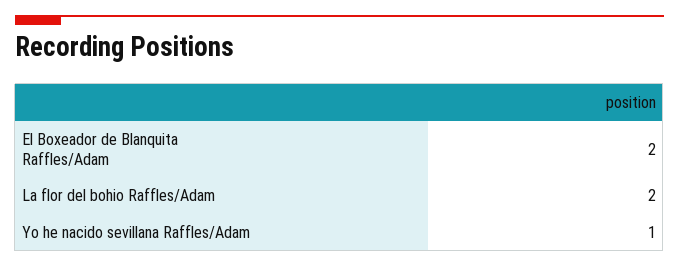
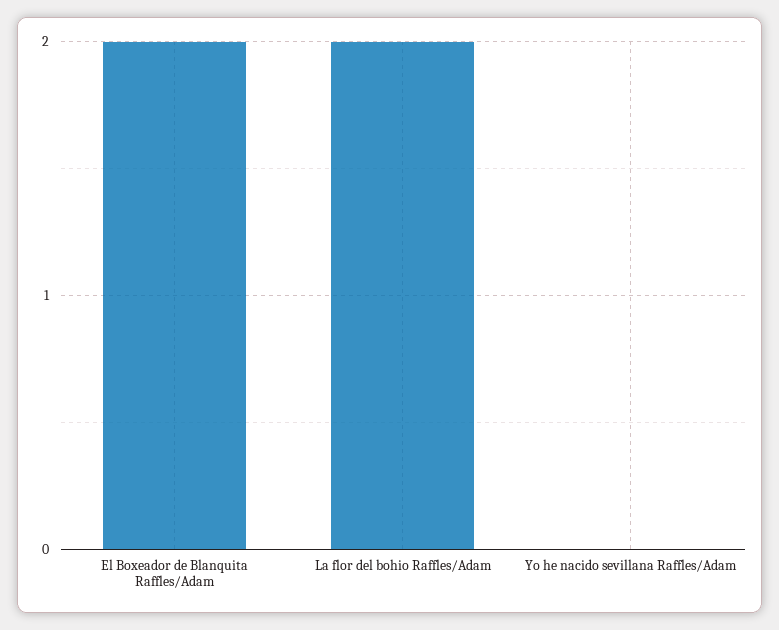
  {
    "El Boxeador de Blanquita Raffles/Adam": 2,
    "La flor del bohio Raffles/Adam": 2,
-   "Yo he nacido sevillana Raffles/Adam": 1
+   "Yo he nacido sevillana Raffles/Adam": 0
  }

